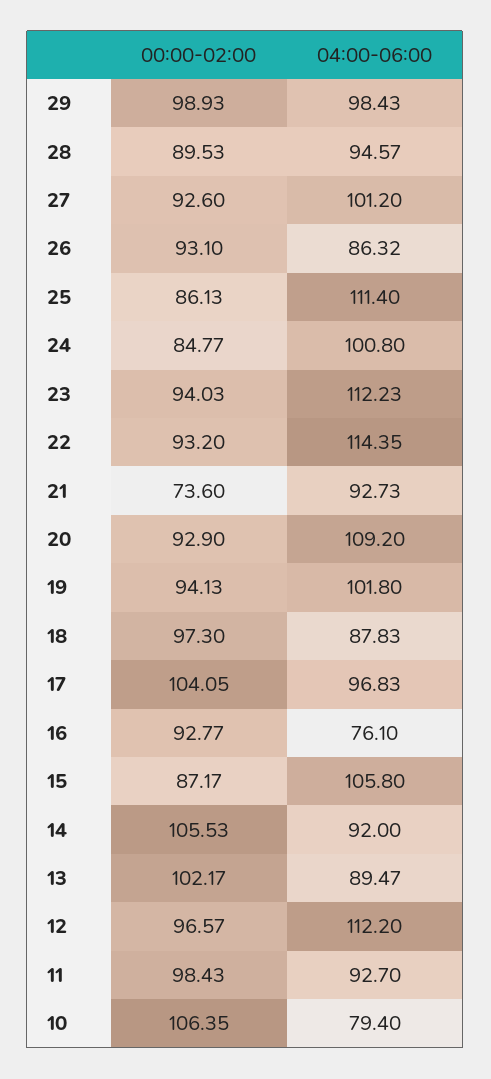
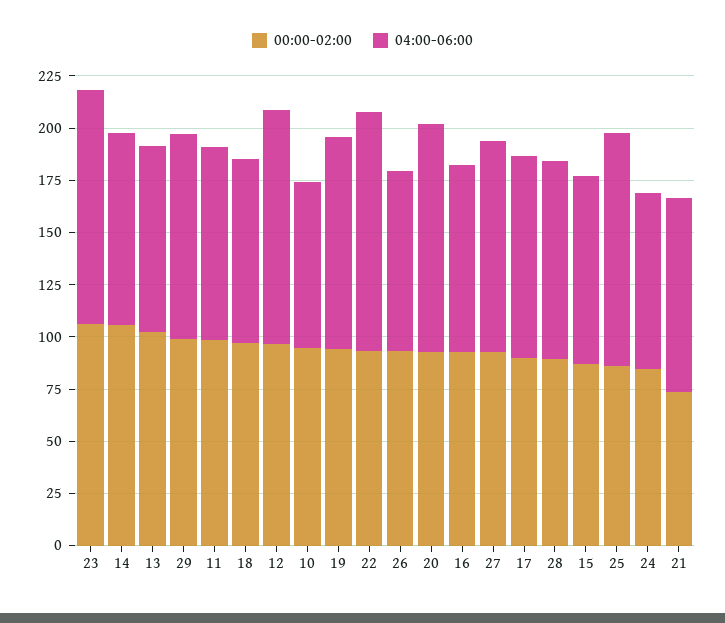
  {
    "00:00-02:00": {
      "29": 98.93,
      "28": 89.53,
      "27": 92.6,
      "26": 93.1,
      "25": 86.13,
      "24": 84.77,
-     "23": 94.03,
+     "23": 105,
      "22": 93.2,
      "21": 73.6,
      "20": 92.9,
      "19": 94.13,
      "18": 97.3,
-     "17": 104.05,
+     "17": 90,
      "16": 92.77,
      "15": 87.17,
      "14": 105.53,
      "13": 102.17,
      "12": 96.57,
      "11": 98.43,
-     "10": 106.35
+     "10": 95
    },
    "04:00-06:00": {
      "29": 98.43,
      "28": 94.57,
      "27": 101.2,
      "26": 86.32,
      "25": 111.4,
-     "24": 100.8,
+     "24": 85,
      "23": 112.23,
      "22": 114.35,
      "21": 92.73,
      "20": 109.2,
      "19": 101.8,
      "18": 87.83,
      "17": 96.83,
-     "16": 76.1,
+     "16": 90,
-     "15": 105.8,
+     "15": 90,
      "14": 92,
      "13": 89.47,
      "12": 112.2,
      "11": 92.7,
      "10": 79.4
    }
  }

